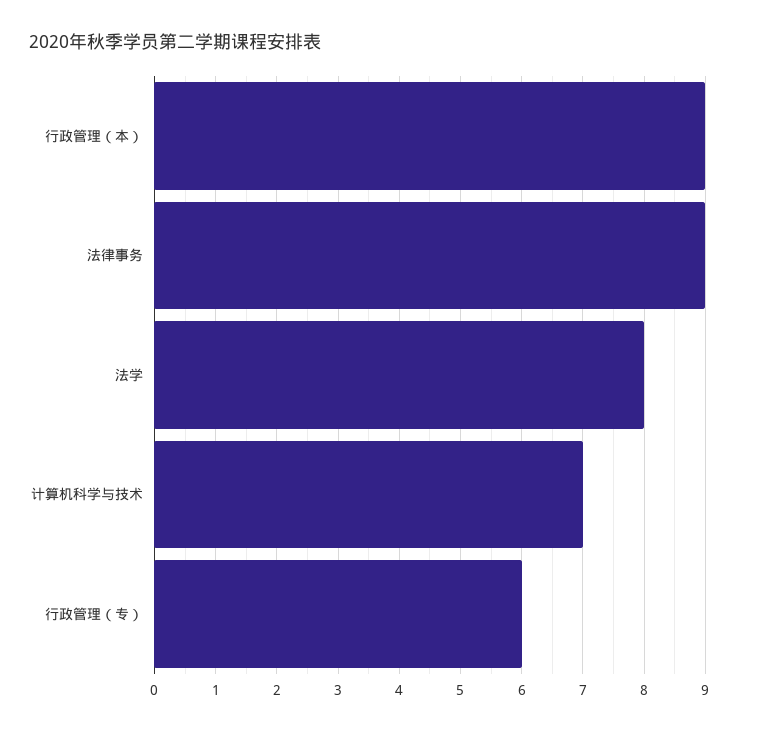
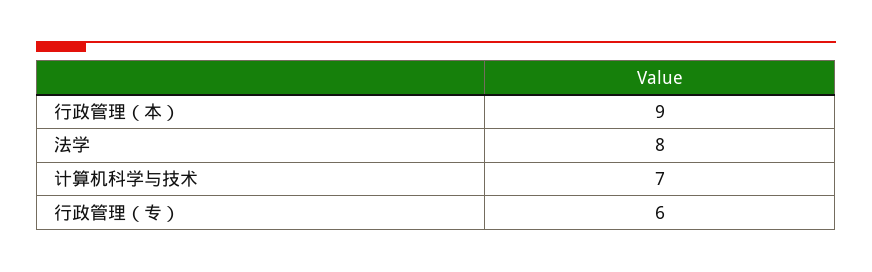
  {
    "行政管理（本）": 9,
-   "法律事务": 9,
    "法学": 8,
    "计算机科学与技术": 7,
    "行政管理（专）": 6
  }

